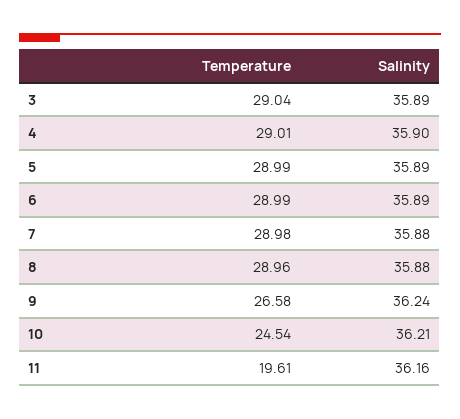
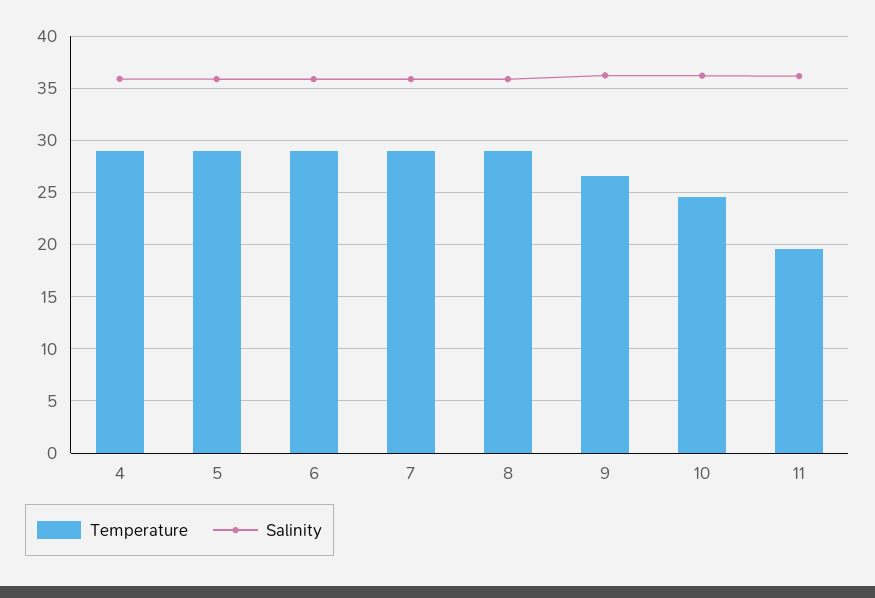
  {
    "Temperature": {
-     "3": 29.04,
      "4": 29.01,
      "5": 28.99,
      "6": 28.99,
      "7": 28.98,
      "8": 28.96,
      "9": 26.58,
      "10": 24.54,
      "11": 19.61
    },
    "Salinity": {
-     "3": 35.89,
      "4": 35.9,
      "5": 35.89,
      "6": 35.89,
      "7": 35.88,
      "8": 35.88,
      "9": 36.24,
      "10": 36.21,
      "11": 36.16
    }
  }

